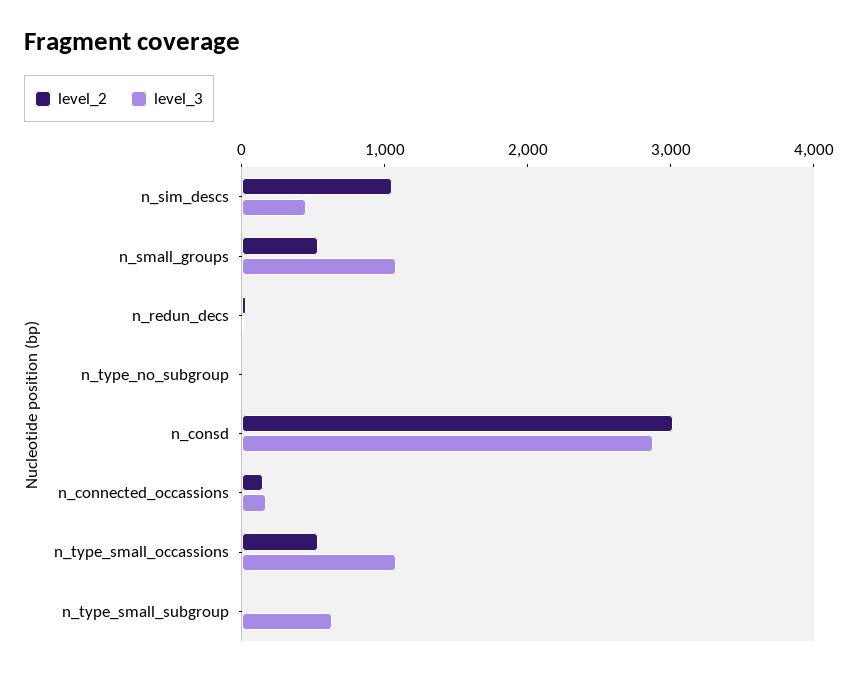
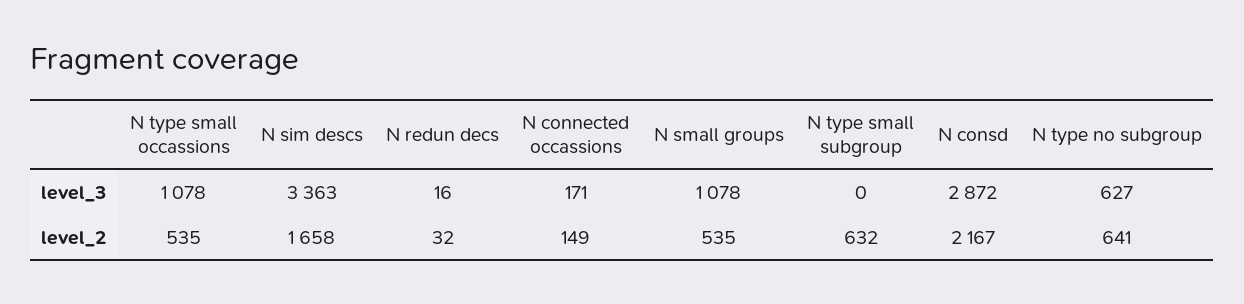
  {
    "level_2": {
-     "n_sim_descs": 1000,
+     "n_sim_descs": 1658,
      "n_small_groups": 535,
      "n_redun_decs": 32,
-     "n_type_no_subgroup": 0,
+     "n_type_no_subgroup": 641,
-     "n_consd": 3000,
+     "n_consd": 2167,
      "n_connected_occassions": 149,
      "n_type_small_occassions": 535,
-     "n_type_small_subgroup": 0
+     "n_type_small_subgroup": 632
    },
    "level_3": {
-     "n_sim_descs": 400,
+     "n_sim_descs": 3363,
      "n_small_groups": 1078,
      "n_redun_decs": 16,
-     "n_type_no_subgroup": 0,
+     "n_type_no_subgroup": 627,
      "n_consd": 2872,
      "n_connected_occassions": 171,
      "n_type_small_occassions": 1078,
-     "n_type_small_subgroup": 600
+     "n_type_small_subgroup": 0
    }
  }

